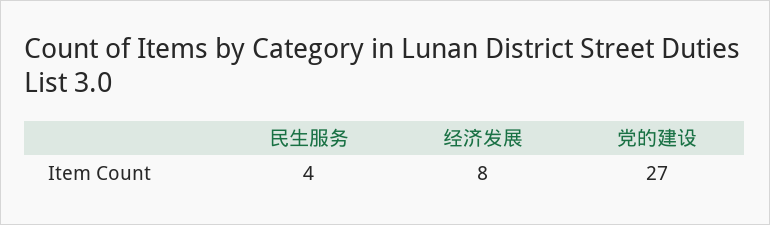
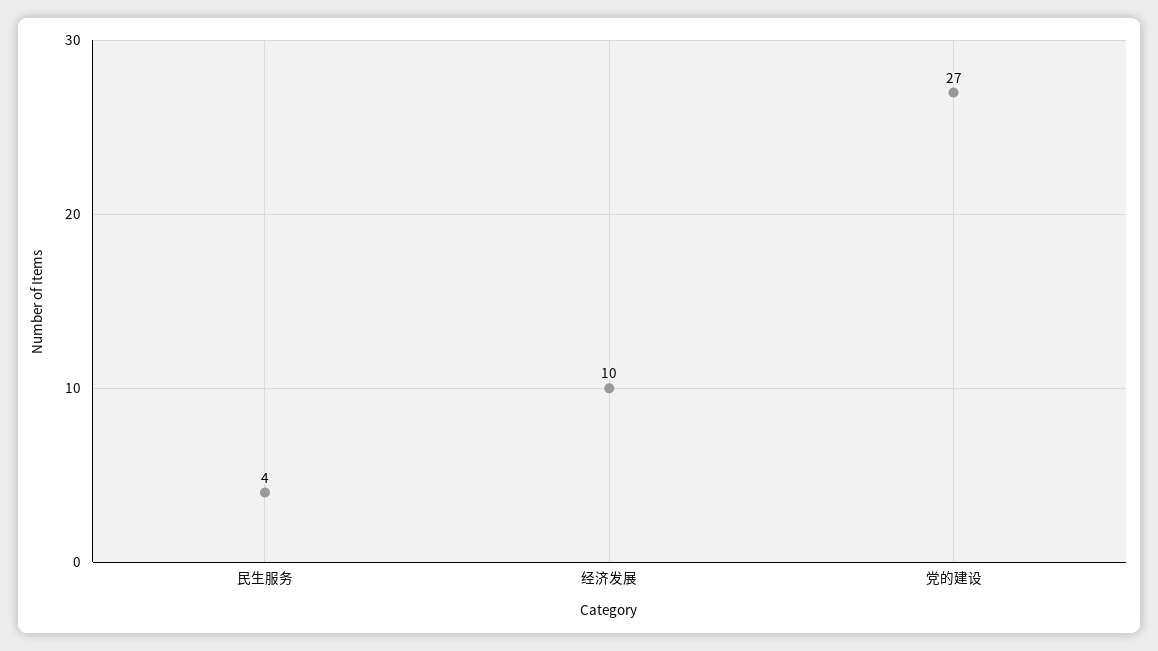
  {
    "民生服务": 4,
-   "经济发展": 8,
+   "经济发展": 10,
    "党的建设": 27
  }

